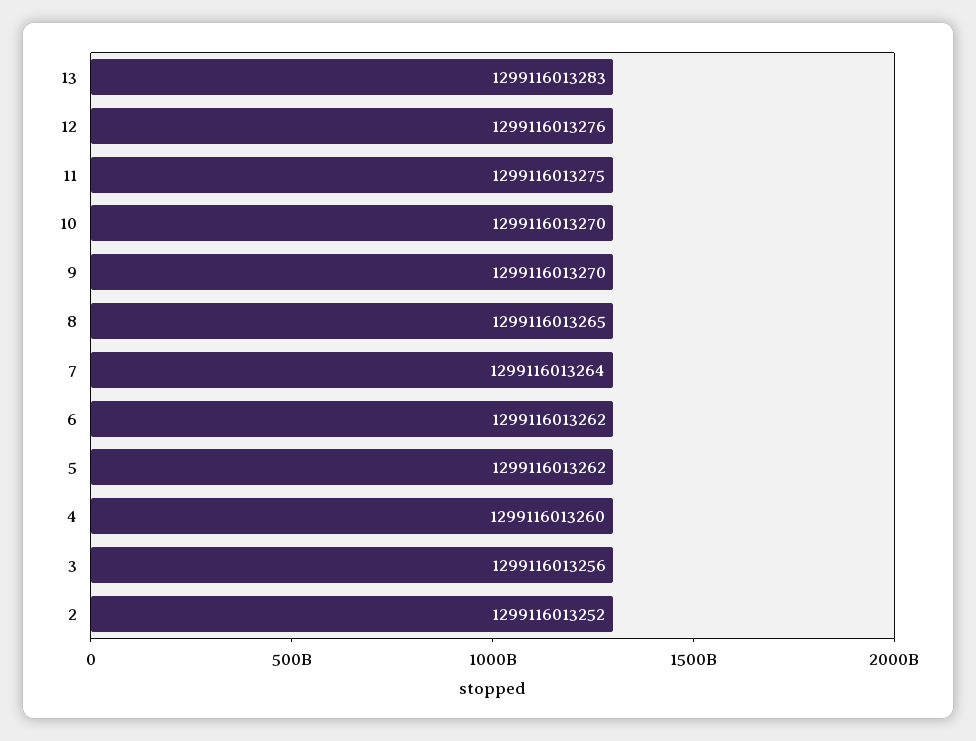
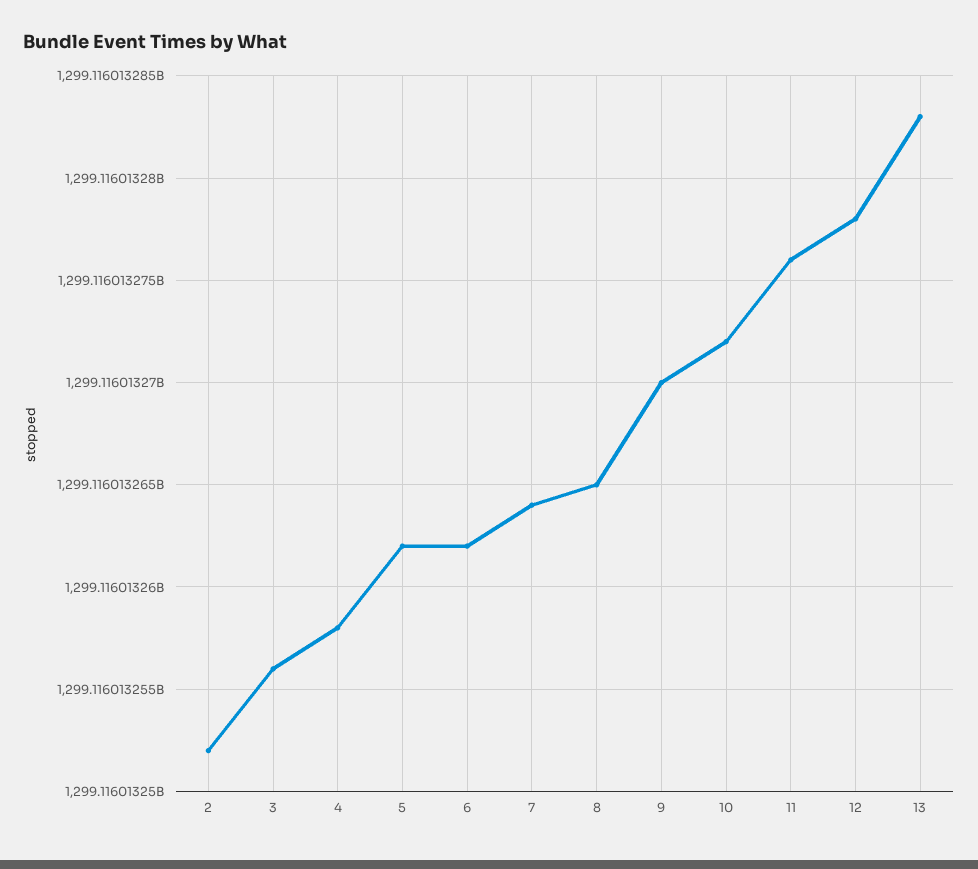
  {
    "13": 1299116013283,
-   "12": 1299116013276,
+   "12": 1299116013278,
-   "11": 1299116013275,
+   "11": 1299116013276,
-   "10": 1299116013270,
+   "10": 1299116013272,
    "9": 1299116013270,
    "8": 1299116013265,
    "7": 1299116013264,
    "6": 1299116013262,
    "5": 1299116013262,
-   "4": 1299116013260,
+   "4": 1299116013258,
    "3": 1299116013256,
    "2": 1299116013252
  }

